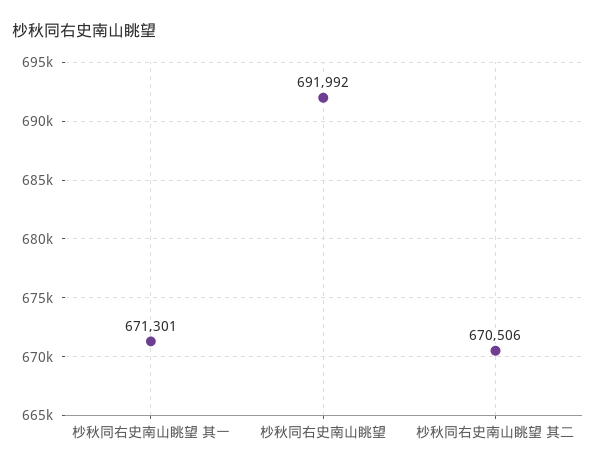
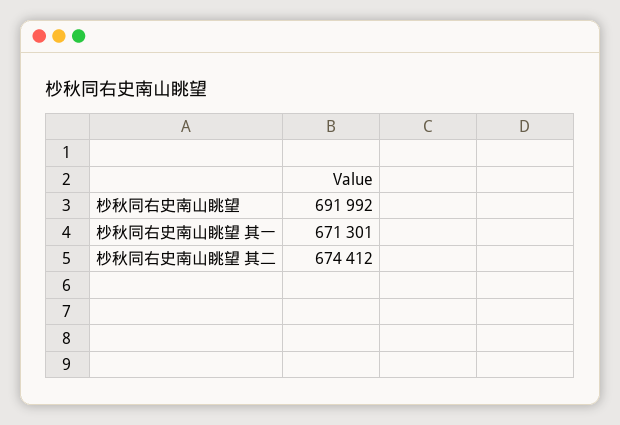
  {
    "杪秋同右史南山眺望 其一": 671301,
    "杪秋同右史南山眺望": 691992,
-   "杪秋同右史南山眺望 其二": 670506
+   "杪秋同右史南山眺望 其二": 674412
  }

